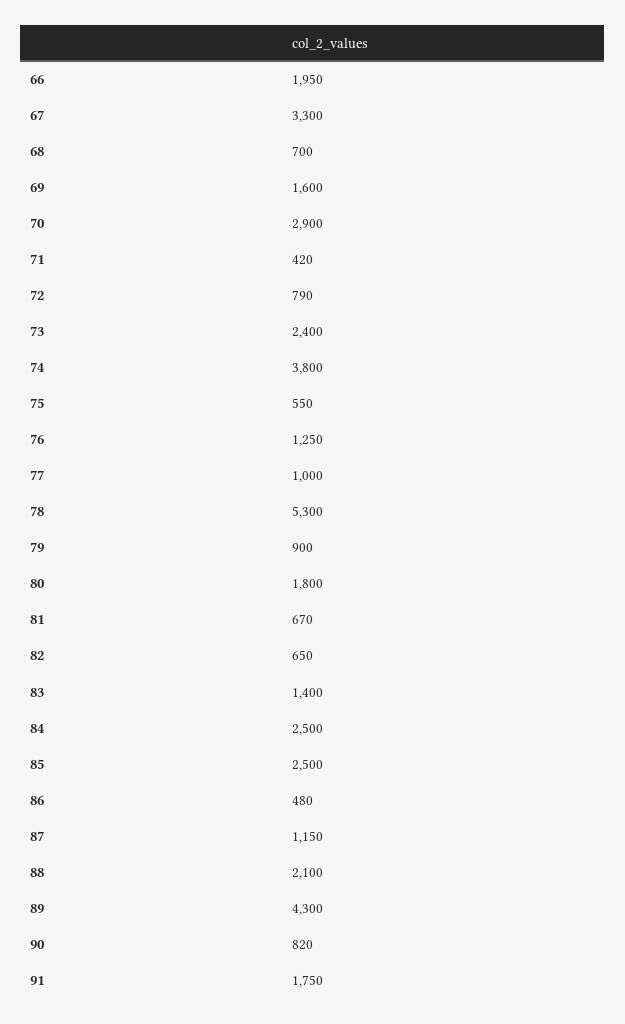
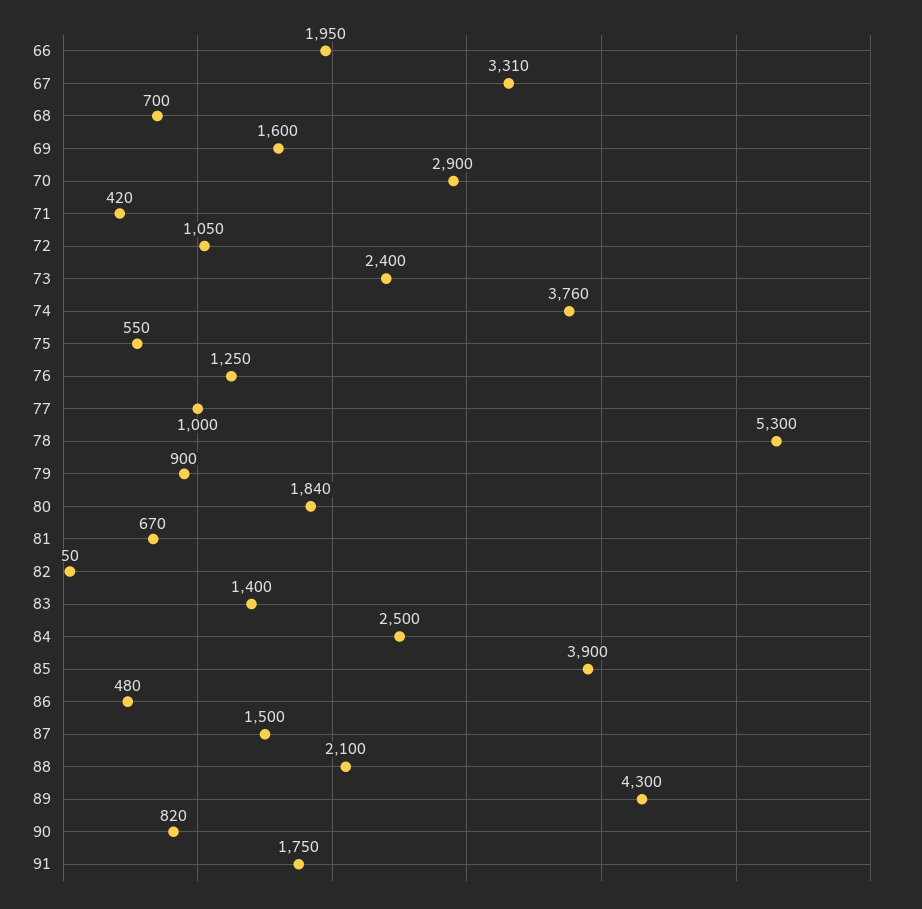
  {
    "66": 1950,
-   "67": 3300,
+   "67": 3310,
    "68": 700,
    "69": 1600,
    "70": 2900,
    "71": 420,
-   "72": 790,
+   "72": 1050,
    "73": 2400,
-   "74": 3800,
+   "74": 3760,
    "75": 550,
    "76": 1250,
    "77": 1000,
    "78": 5300,
    "79": 900,
-   "80": 1800,
+   "80": 1840,
    "81": 670,
-   "82": 650,
+   "82": 50,
    "83": 1400,
    "84": 2500,
-   "85": 2500,
+   "85": 3900,
    "86": 480,
-   "87": 1150,
+   "87": 1500,
    "88": 2100,
    "89": 4300,
    "90": 820,
    "91": 1750
  }

